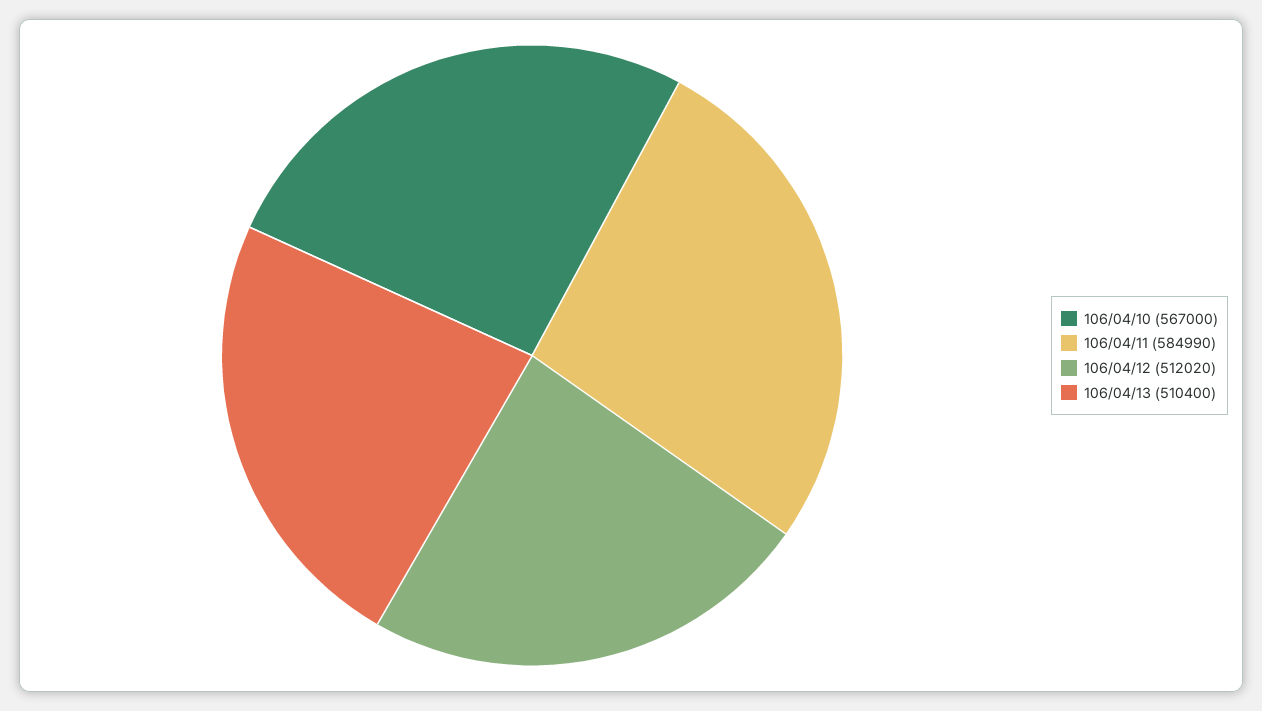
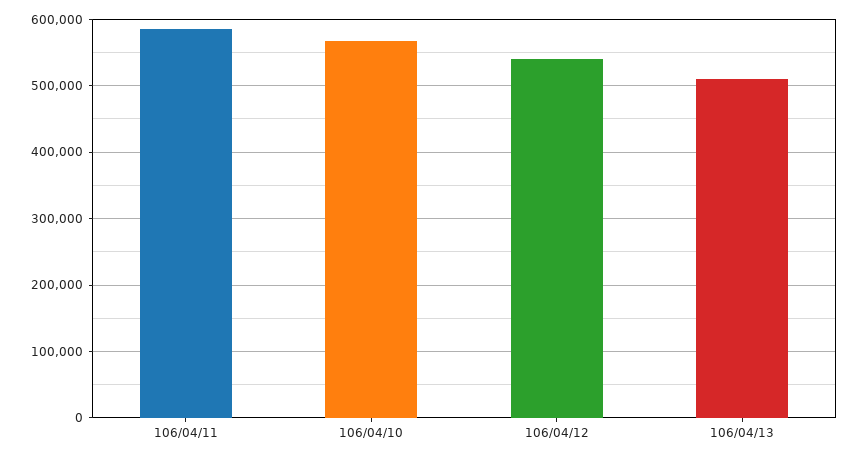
  {
    "106/04/10": 567000,
    "106/04/11": 584990,
-   "106/04/12": 512020,
+   "106/04/12": 540000,
    "106/04/13": 510400
  }

